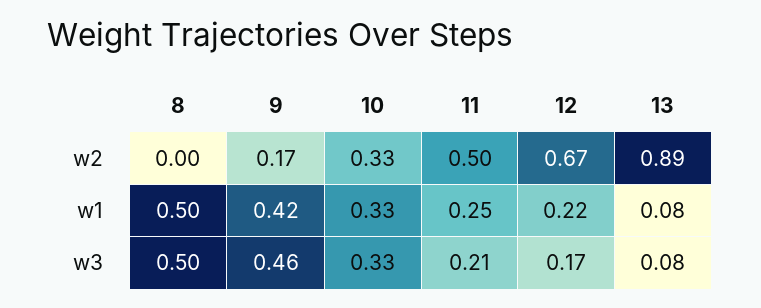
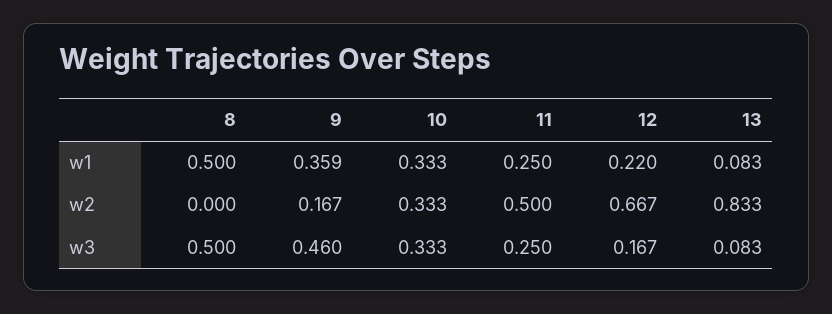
  {
    "8": {
      "w2": 0,
      "w1": 0.5,
      "w3": 0.5
    },
    "9": {
      "w2": 0.167,
-     "w1": 0.42,
+     "w1": 0.359,
      "w3": 0.46
    },
    "10": {
      "w2": 0.333,
      "w1": 0.333,
      "w3": 0.333
    },
    "11": {
      "w2": 0.5,
      "w1": 0.25,
-     "w3": 0.21
+     "w3": 0.25
    },
    "12": {
      "w2": 0.667,
      "w1": 0.22,
      "w3": 0.167
    },
    "13": {
-     "w2": 0.89,
+     "w2": 0.833,
      "w1": 0.083,
      "w3": 0.083
    }
  }

